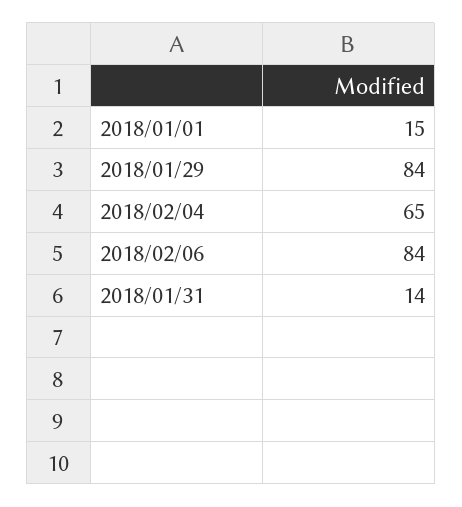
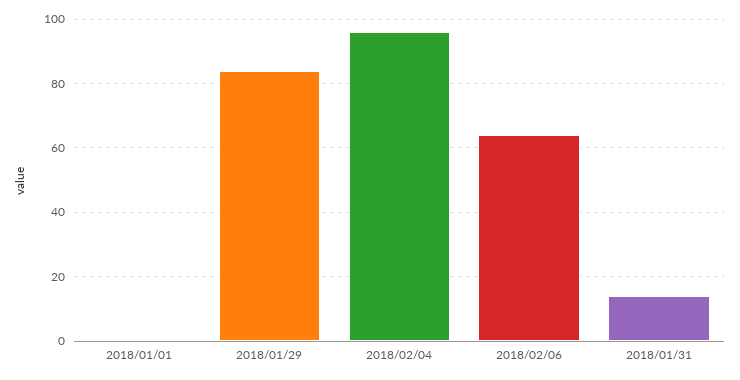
  {
-   "2018/01/01": 15,
+   "2018/01/01": 0,
    "2018/01/29": 84,
-   "2018/02/04": 65,
+   "2018/02/04": 95,
-   "2018/02/06": 84,
+   "2018/02/06": 65,
    "2018/01/31": 14
  }

